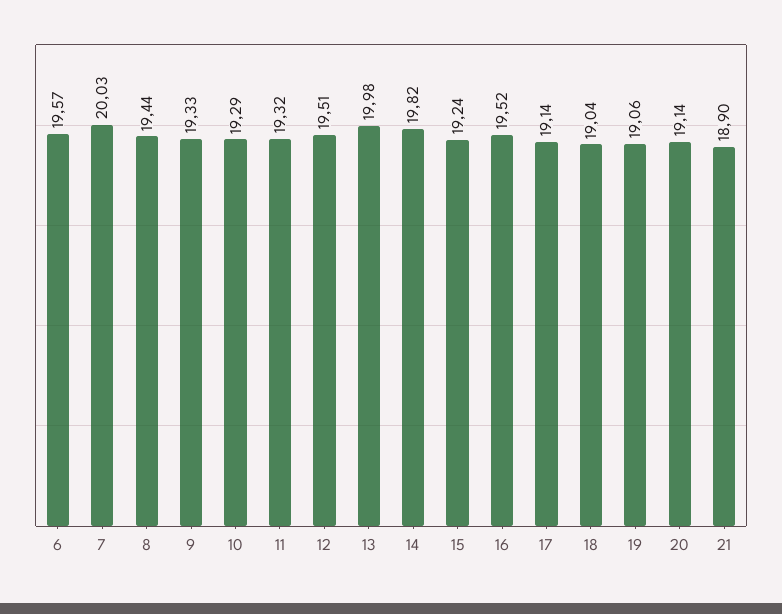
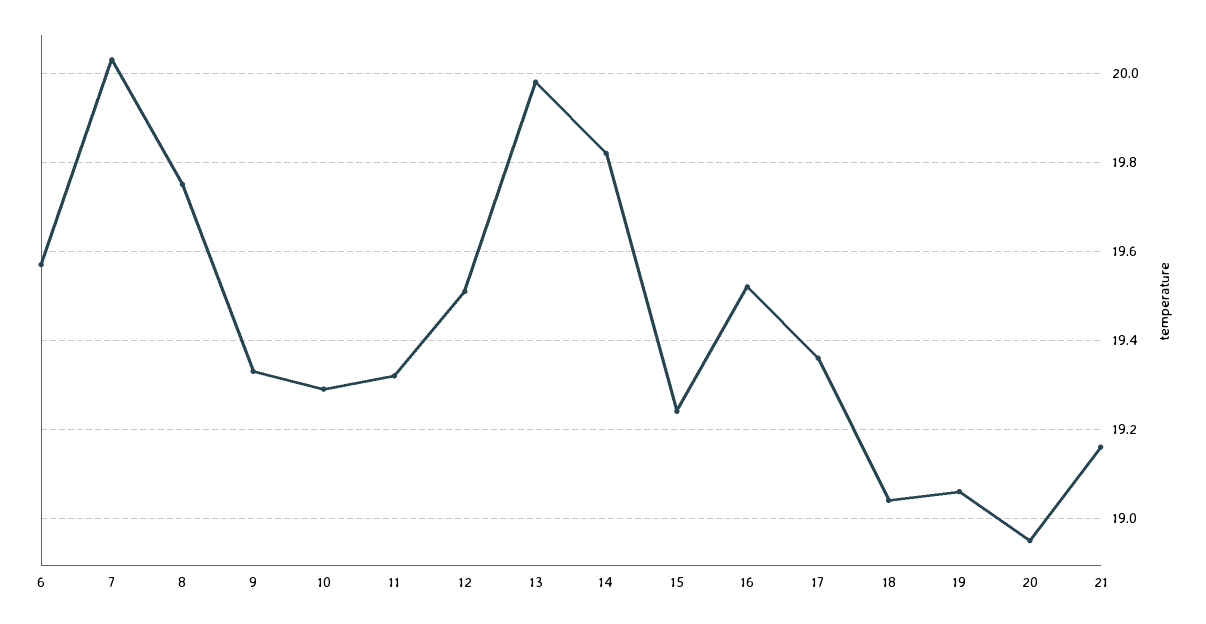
  {
    "6": 19.57,
    "7": 20.03,
-   "8": 19.44,
+   "8": 19.75,
    "9": 19.33,
    "10": 19.29,
    "11": 19.32,
    "12": 19.51,
    "13": 19.98,
    "14": 19.82,
    "15": 19.24,
    "16": 19.52,
-   "17": 19.14,
+   "17": 19.35,
    "18": 19.04,
    "19": 19.06,
-   "20": 19.14,
+   "20": 18.95,
-   "21": 18.9
+   "21": 19.15
  }

